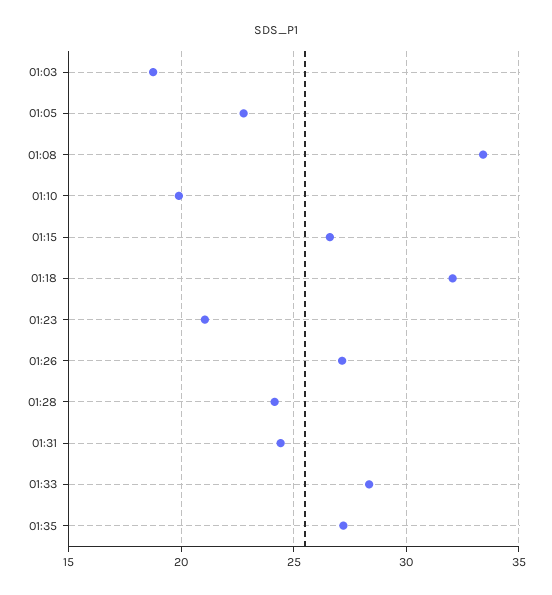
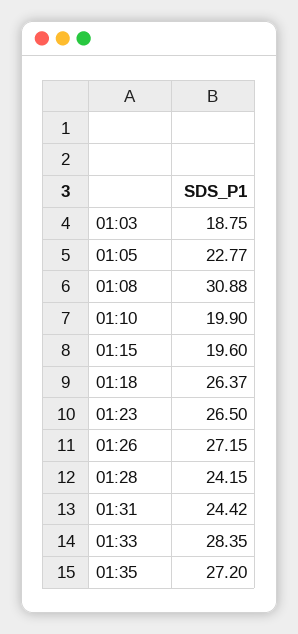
  {
    "01:03": 18.75,
    "01:05": 22.77,
-   "01:08": 33.5,
+   "01:08": 30.88,
    "01:10": 19.9,
-   "01:15": 26.5,
+   "01:15": 19.6,
-   "01:18": 32,
+   "01:18": 26.37,
-   "01:23": 21,
+   "01:23": 26.5,
    "01:26": 27.15,
    "01:28": 24.15,
    "01:31": 24.42,
    "01:33": 28.35,
    "01:35": 27.2
  }

